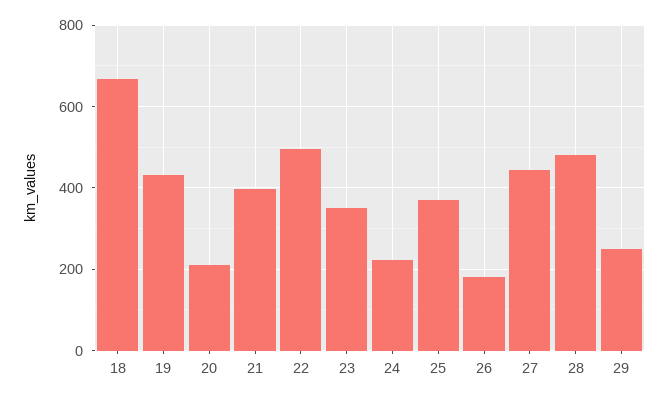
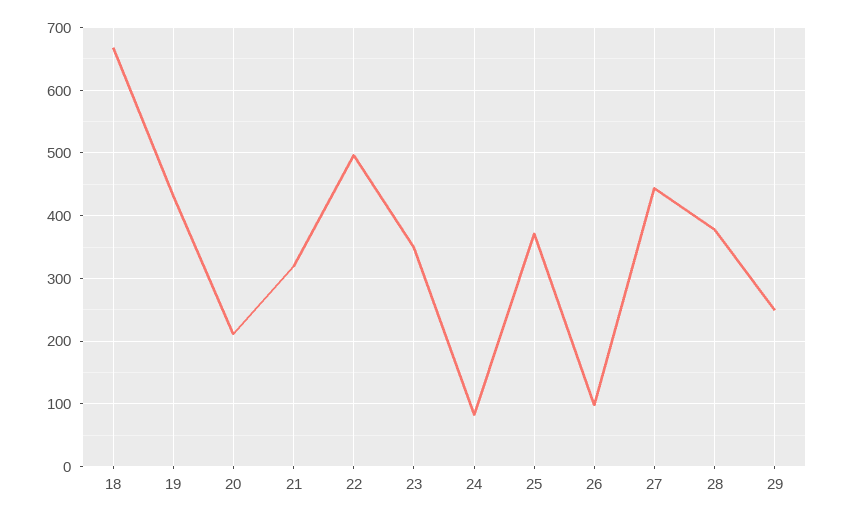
  {
    "18": 670,
    "19": 430,
    "20": 210,
-   "21": 400,
+   "21": 320,
    "22": 500,
    "23": 350,
-   "24": 220,
+   "24": 80,
    "25": 370,
-   "26": 180,
+   "26": 100,
    "27": 440,
-   "28": 480,
+   "28": 380,
    "29": 250
  }

